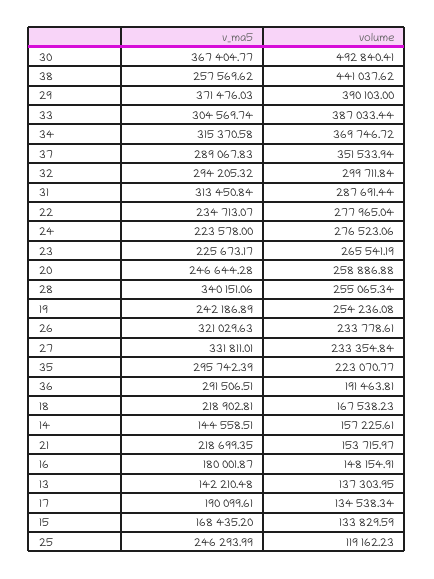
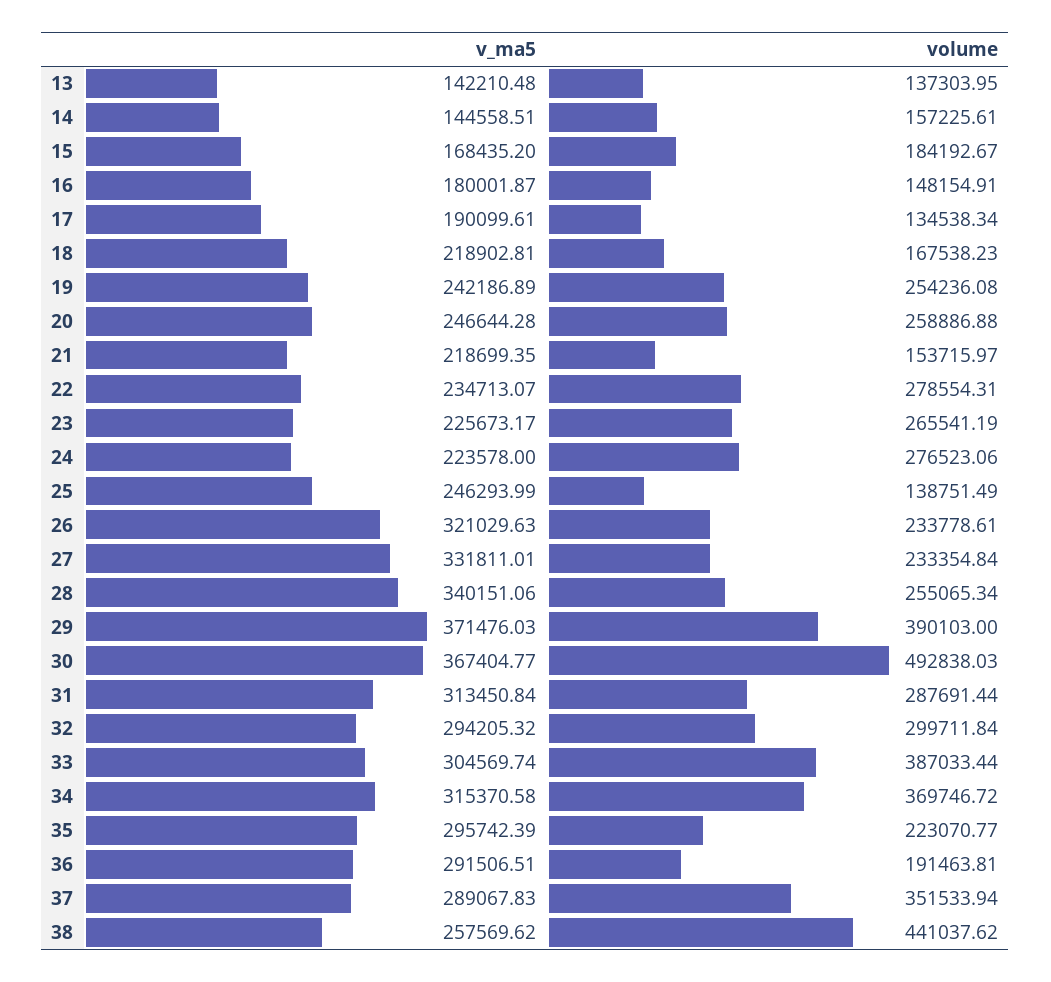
  {
    "v_ma5": {
      "30": 367404.77,
      "38": 257569.62,
      "29": 371476.03,
      "33": 304569.74,
      "34": 315370.58,
      "37": 289067.83,
      "32": 294205.32,
      "31": 313450.84,
      "22": 234713.07,
      "24": 223578,
      "23": 225673.17,
      "20": 246644.28,
      "28": 340151.06,
      "19": 242186.89,
      "26": 321029.63,
      "27": 331811.01,
      "35": 295742.39,
      "36": 291506.51,
      "18": 218902.81,
      "14": 144558.51,
      "21": 218699.35,
      "16": 180001.87,
      "13": 142210.48,
      "17": 190099.61,
      "15": 168435.2,
      "25": 246293.99
    },
    "volume": {
-     "30": 492840.41,
+     "30": 492838.03,
      "38": 441037.62,
      "29": 390103,
      "33": 387033.44,
      "34": 369746.72,
      "37": 351533.94,
      "32": 299711.84,
      "31": 287691.44,
-     "22": 277965.04,
+     "22": 278554.31,
      "24": 276523.06,
      "23": 265541.19,
      "20": 258886.88,
      "28": 255065.34,
      "19": 254236.08,
      "26": 233778.61,
      "27": 233354.84,
      "35": 223070.77,
      "36": 191463.81,
      "18": 167538.23,
      "14": 157225.61,
      "21": 153715.97,
      "16": 148154.91,
      "13": 137303.95,
      "17": 134538.34,
-     "15": 133829.59,
+     "15": 184192.67,
-     "25": 119162.23
+     "25": 138751.49
    }
  }

